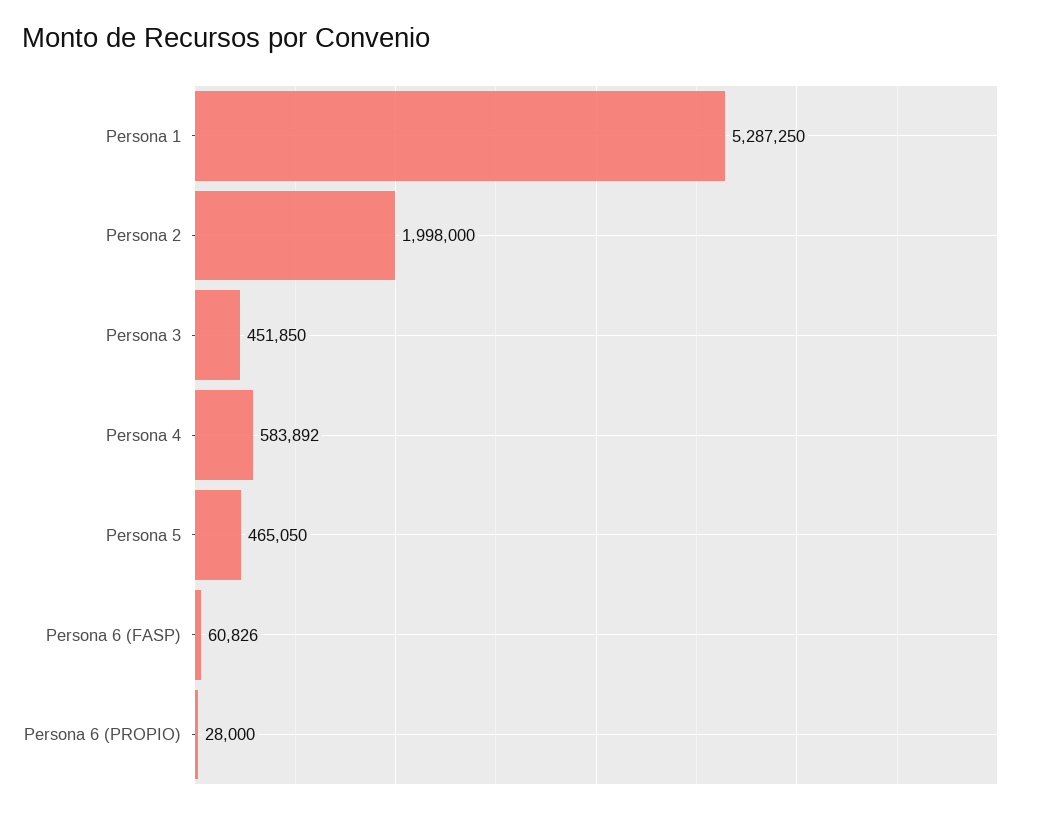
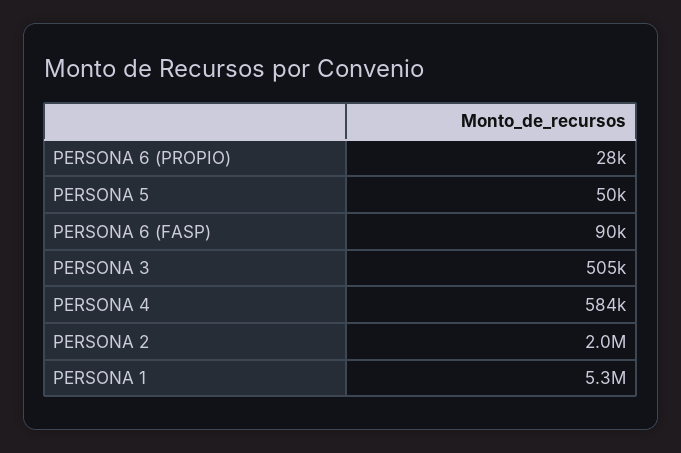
  {
    "Persona 1": 5287250,
    "Persona 2": 1998000,
-   "Persona 3": 451850,
+   "Persona 3": 505000,
    "Persona 4": 583892,
-   "Persona 5": 465050,
+   "Persona 5": 50000,
-   "Persona 6 (FASP)": 60826,
+   "Persona 6 (FASP)": 90000,
    "Persona 6 (PROPIO)": 28000
  }

